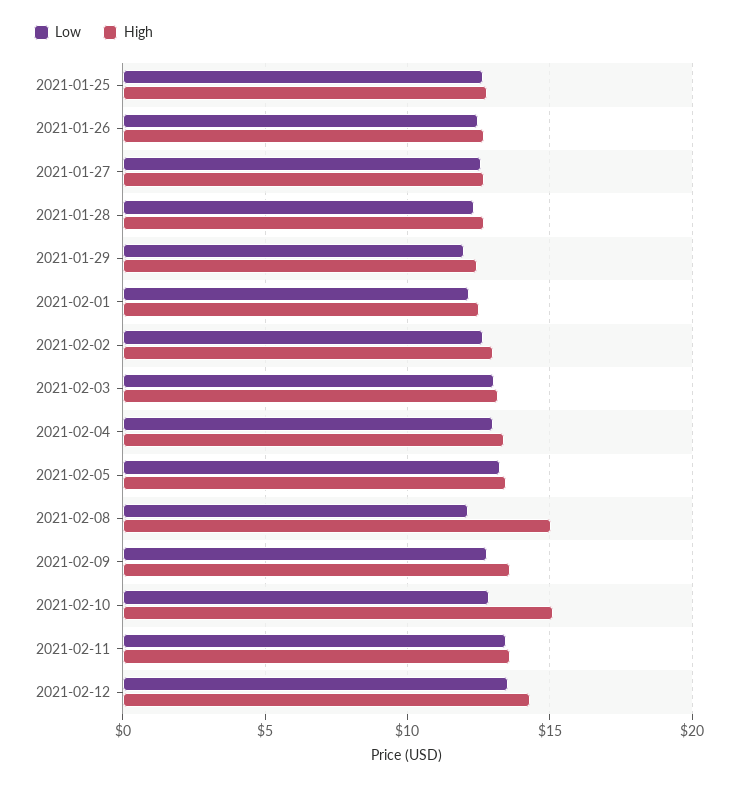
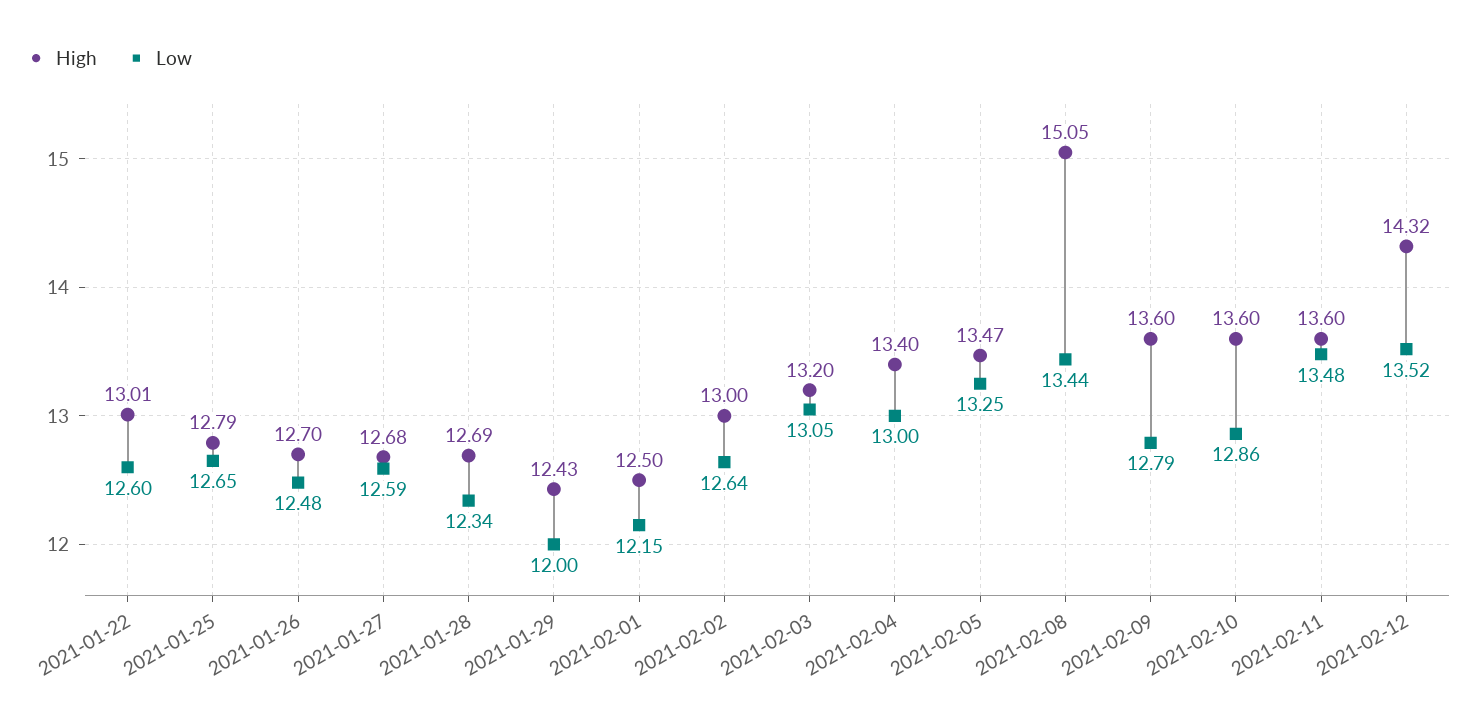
  {
    "Low": {
      "2021-01-25": 12.65,
      "2021-01-26": 12.48,
      "2021-01-27": 12.59,
      "2021-01-28": 12.34,
      "2021-01-29": 12,
      "2021-02-01": 12.15,
      "2021-02-02": 12.64,
      "2021-02-03": 13.05,
      "2021-02-04": 13,
      "2021-02-05": 13.25,
-     "2021-02-08": 12,
+     "2021-02-08": 13.44,
      "2021-02-09": 12.79,
      "2021-02-10": 12.86,
      "2021-02-11": 13.48,
-     "2021-02-12": 13.52
+     "2021-02-12": 13.52,
+     "2021-01-22": 12.6
    },
    "High": {
      "2021-01-25": 12.79,
      "2021-01-26": 12.7,
      "2021-01-27": 12.68,
      "2021-01-28": 12.69,
      "2021-01-29": 12.43,
      "2021-02-01": 12.5,
      "2021-02-02": 13,
      "2021-02-03": 13.2,
      "2021-02-04": 13.4,
      "2021-02-05": 13.47,
      "2021-02-08": 15.05,
      "2021-02-09": 13.6,
-     "2021-02-10": 15,
+     "2021-02-10": 13.6,
      "2021-02-11": 13.6,
-     "2021-02-12": 14.32
+     "2021-02-12": 14.32,
+     "2021-01-22": 13.01
    }
  }

